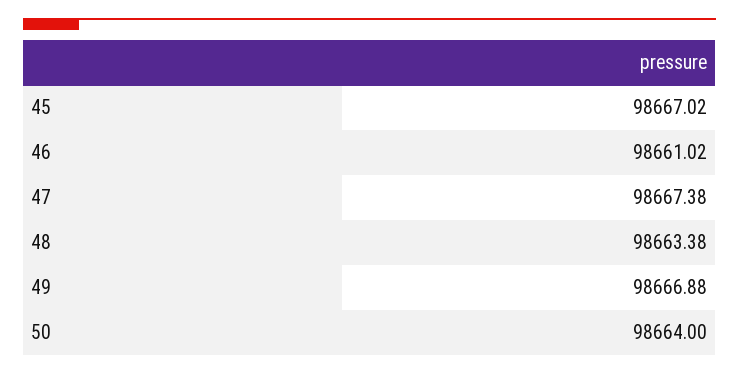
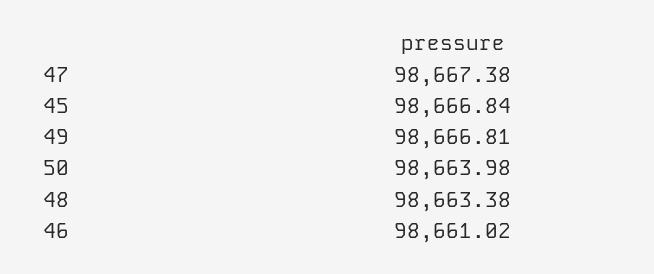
  {
-   "45": 98667.02,
+   "45": 98666.84,
    "46": 98661.02,
    "47": 98667.38,
    "48": 98663.38,
-   "49": 98666.88,
+   "49": 98666.81,
-   "50": 98664
+   "50": 98663.98
  }

